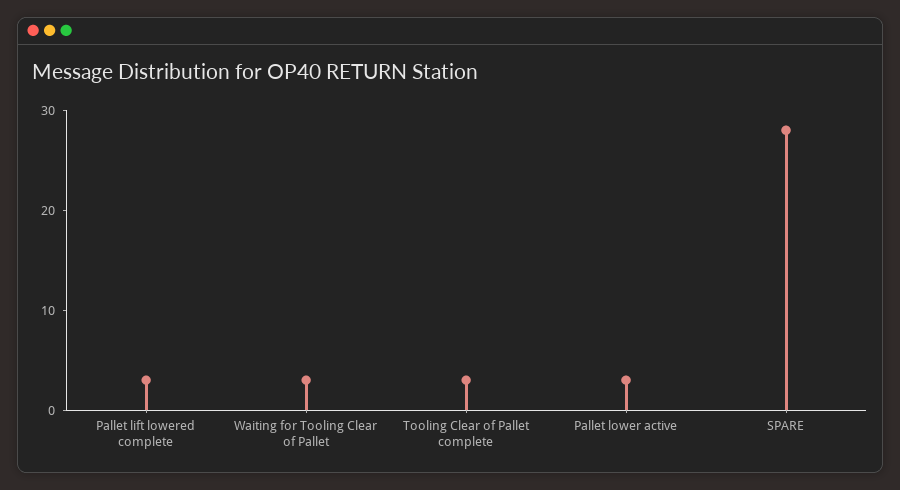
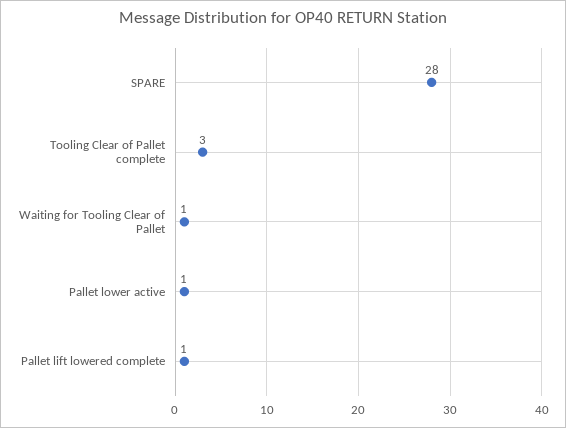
  {
-   "Pallet lift lowered complete": 3,
+   "Pallet lift lowered complete": 1,
-   "Waiting for Tooling Clear of Pallet": 3,
+   "Waiting for Tooling Clear of Pallet": 1,
    "Tooling Clear of Pallet complete": 3,
-   "Pallet lower active": 3,
+   "Pallet lower active": 1,
    "SPARE": 28
  }

